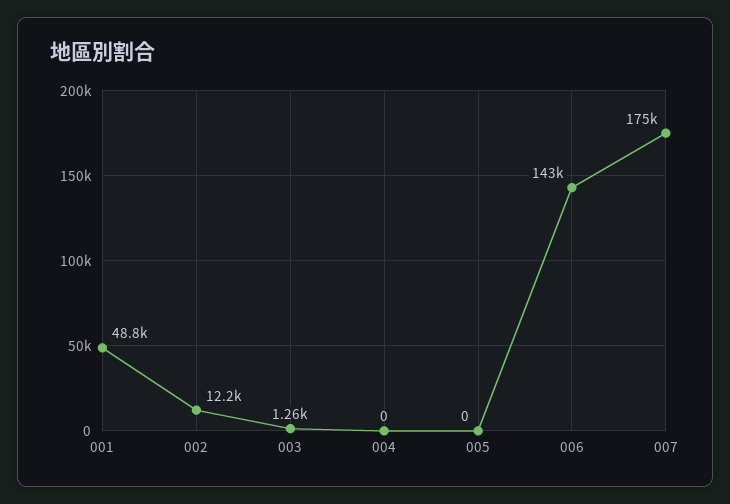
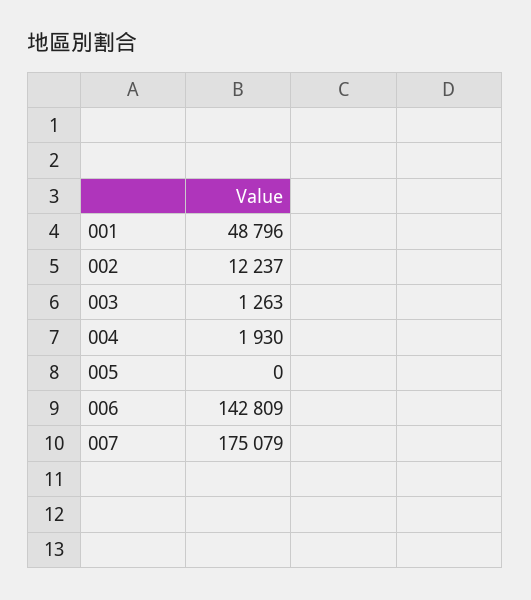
  {
    "001": 48796,
    "002": 12237,
    "003": 1263,
-   "004": 0,
+   "004": 1930,
    "005": 0,
    "006": 142809,
    "007": 175079
  }

